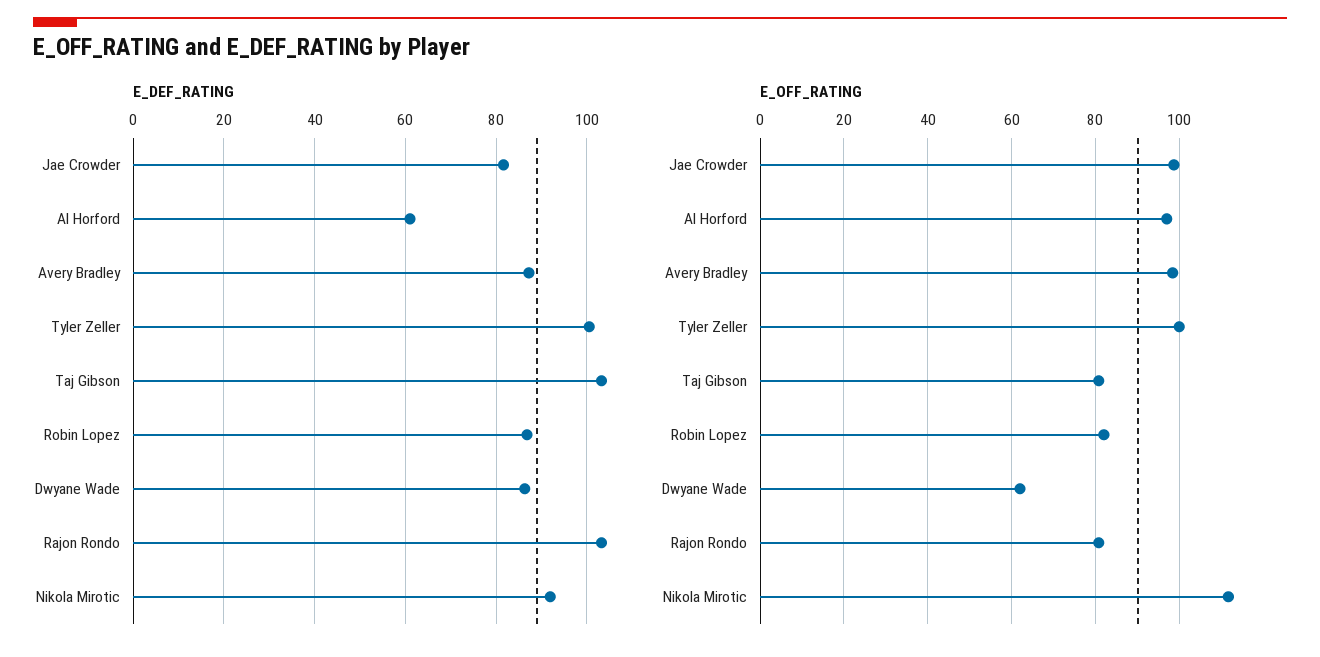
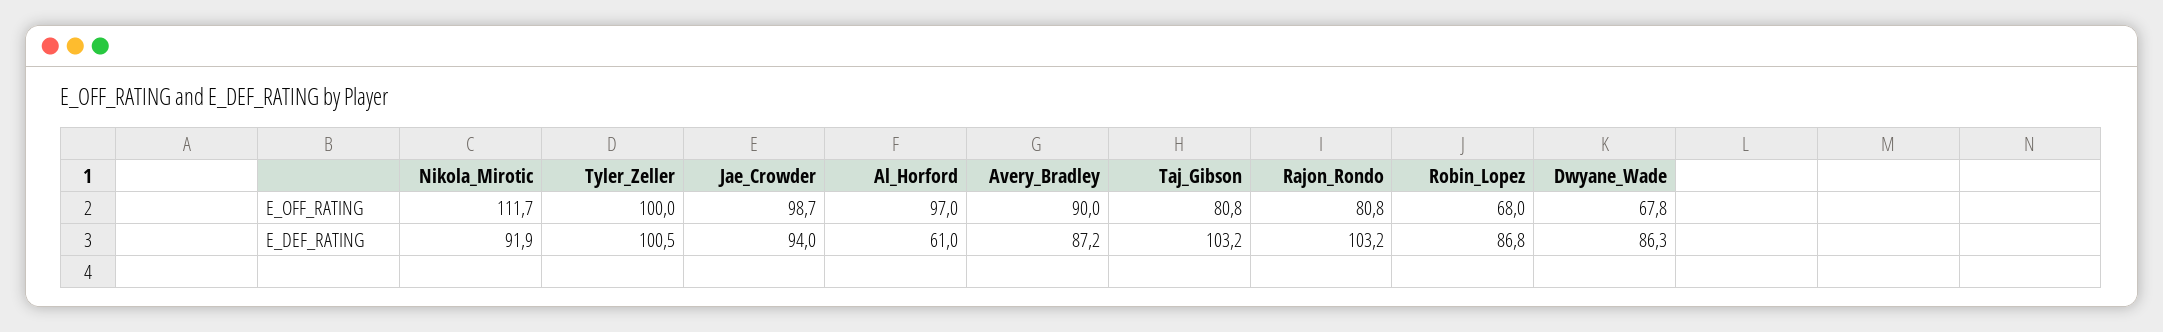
  {
    "E_DEF_RATING": {
-     "Jae Crowder": 82,
+     "Jae Crowder": 94,
      "Al Horford": 61,
      "Avery Bradley": 87.2,
      "Tyler Zeller": 100.5,
      "Taj Gibson": 103.2,
      "Robin Lopez": 86.8,
      "Dwyane Wade": 86.3,
      "Rajon Rondo": 103.2,
      "Nikola Mirotic": 91.9
    },
    "E_OFF_RATING": {
      "Jae Crowder": 98.7,
      "Al Horford": 97,
-     "Avery Bradley": 98,
+     "Avery Bradley": 90,
      "Tyler Zeller": 100,
      "Taj Gibson": 80.8,
-     "Robin Lopez": 82,
+     "Robin Lopez": 68,
-     "Dwyane Wade": 62,
+     "Dwyane Wade": 67.8,
      "Rajon Rondo": 80.8,
      "Nikola Mirotic": 111.7
    }
  }

